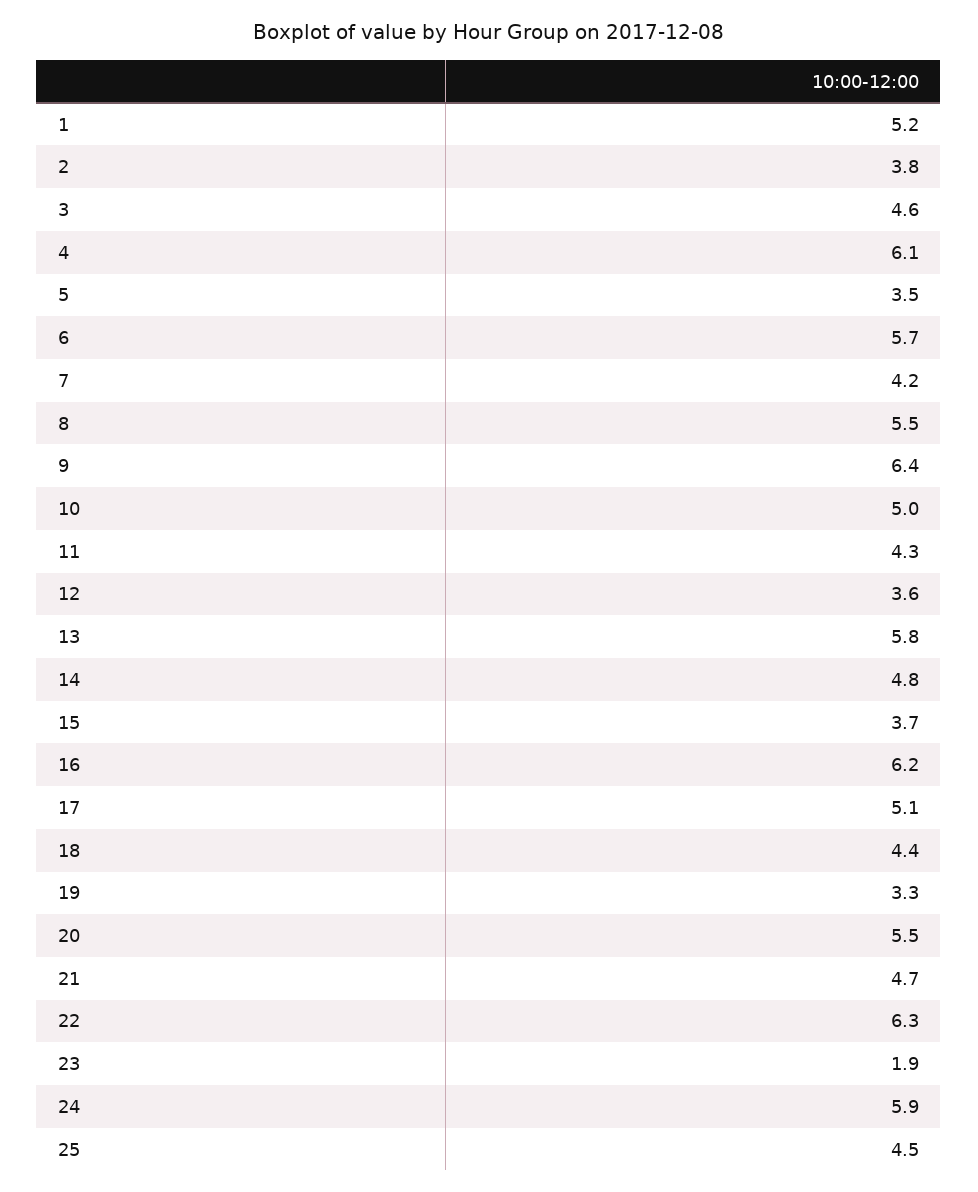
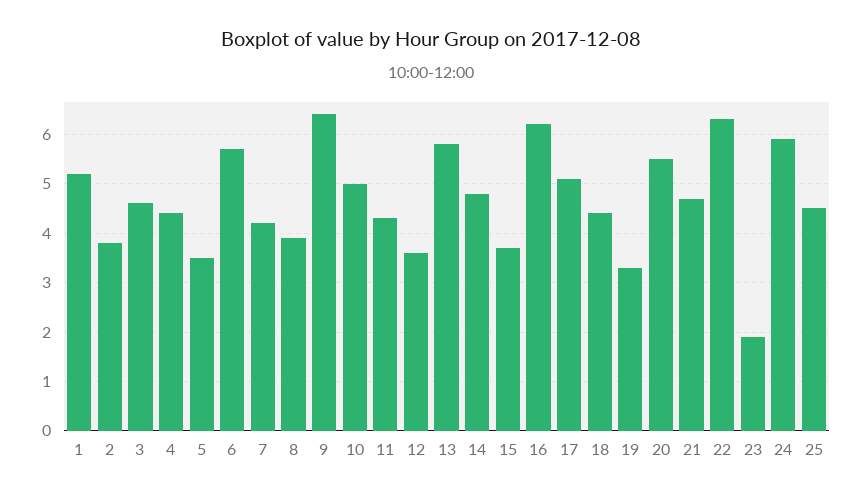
  {
    "1": 5.2,
    "2": 3.8,
    "3": 4.6,
-   "4": 6.1,
+   "4": 4.5,
    "5": 3.5,
    "6": 5.7,
    "7": 4.2,
-   "8": 5.5,
+   "8": 4,
    "9": 6.4,
    "10": 5,
    "11": 4.3,
    "12": 3.6,
    "13": 5.8,
    "14": 4.8,
    "15": 3.7,
    "16": 6.2,
    "17": 5.1,
    "18": 4.4,
    "19": 3.3,
    "20": 5.5,
    "21": 4.7,
    "22": 6.3,
    "23": 1.9,
    "24": 5.9,
    "25": 4.5
  }

